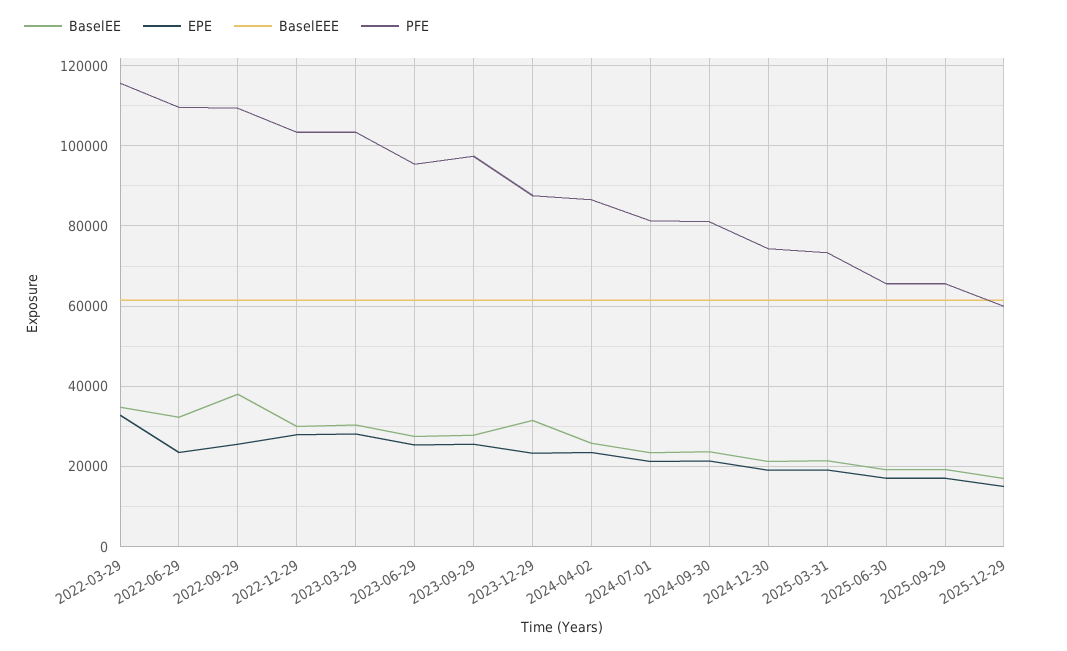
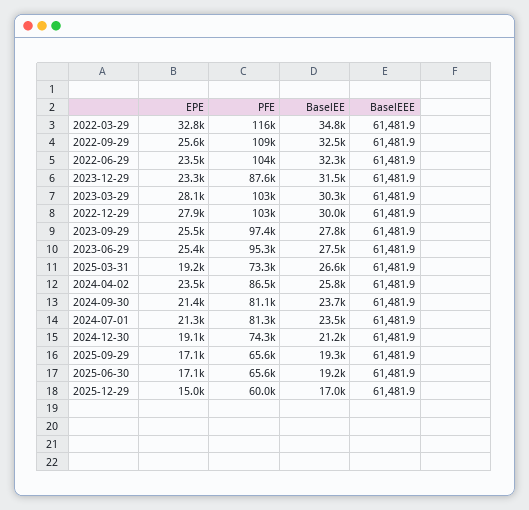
  {
    "BaselEE": {
      "2022-03-29": 34800,
      "2022-06-29": 32300,
-     "2022-09-29": 38000,
+     "2022-09-29": 32500,
      "2022-12-29": 30000,
      "2023-03-29": 30300,
      "2023-06-29": 27500,
      "2023-09-29": 27800,
      "2023-12-29": 31500,
      "2024-04-02": 25800,
      "2024-07-01": 23500,
      "2024-09-30": 23700,
      "2024-12-30": 21200,
-     "2025-03-31": 22000,
+     "2025-03-31": 26600,
      "2025-06-30": 19200,
      "2025-09-29": 19300,
      "2025-12-29": 17000
    },
    "EPE": {
      "2022-03-29": 32800,
      "2022-06-29": 23500,
      "2022-09-29": 25600,
      "2022-12-29": 27900,
      "2023-03-29": 28100,
      "2023-06-29": 25400,
      "2023-09-29": 25500,
      "2023-12-29": 23300,
      "2024-04-02": 23500,
      "2024-07-01": 21300,
      "2024-09-30": 21400,
      "2024-12-30": 19100,
      "2025-03-31": 19200,
      "2025-06-30": 17100,
      "2025-09-29": 17100,
      "2025-12-29": 15000
    },
    "BaselEEE": {
      "2022-03-29": 61481.9,
      "2022-06-29": 61481.9,
      "2022-09-29": 61481.9,
      "2022-12-29": 61481.9,
      "2023-03-29": 61481.9,
      "2023-06-29": 61481.9,
      "2023-09-29": 61481.9,
      "2023-12-29": 61481.9,
      "2024-04-02": 61481.9,
      "2024-07-01": 61481.9,
      "2024-09-30": 61481.9,
      "2024-12-30": 61481.9,
      "2025-03-31": 61481.9,
      "2025-06-30": 61481.9,
      "2025-09-29": 61481.9,
      "2025-12-29": 61481.9
    },
    "PFE": {
      "2022-03-29": 116000,
-     "2022-06-29": 110000,
+     "2022-06-29": 104000,
      "2022-09-29": 109000,
      "2022-12-29": 103000,
      "2023-03-29": 103000,
      "2023-06-29": 95300,
      "2023-09-29": 97400,
      "2023-12-29": 87600,
      "2024-04-02": 86500,
      "2024-07-01": 81300,
      "2024-09-30": 81100,
      "2024-12-30": 74300,
      "2025-03-31": 73300,
      "2025-06-30": 65600,
      "2025-09-29": 65600,
      "2025-12-29": 60000
    }
  }

